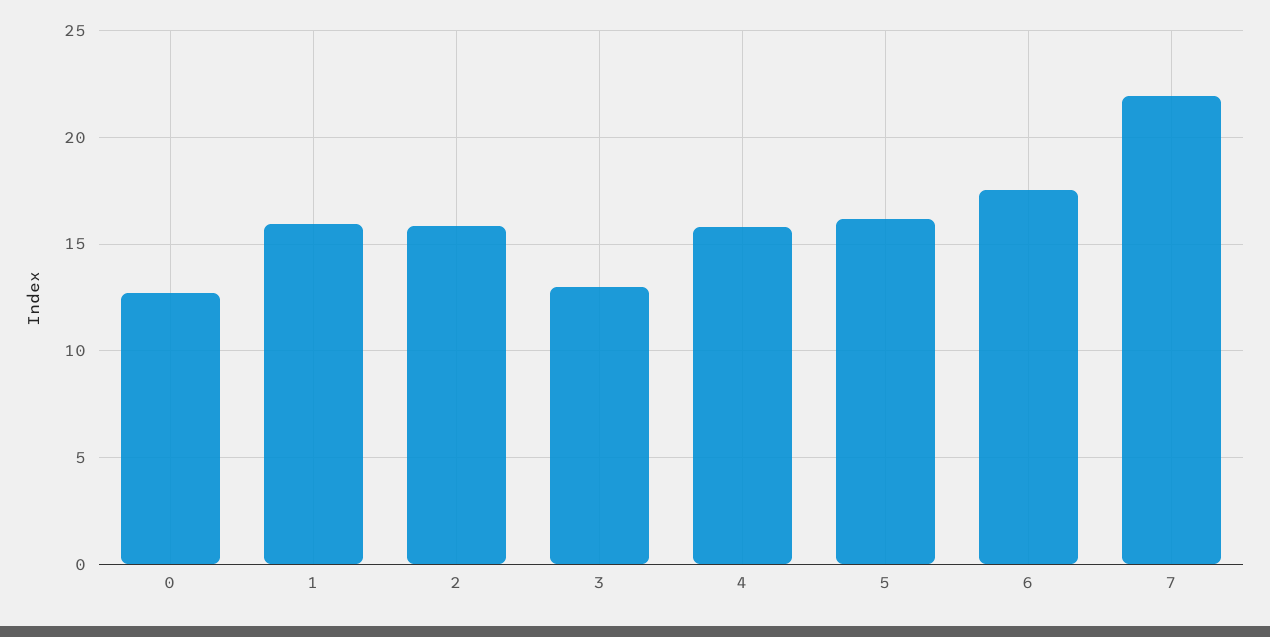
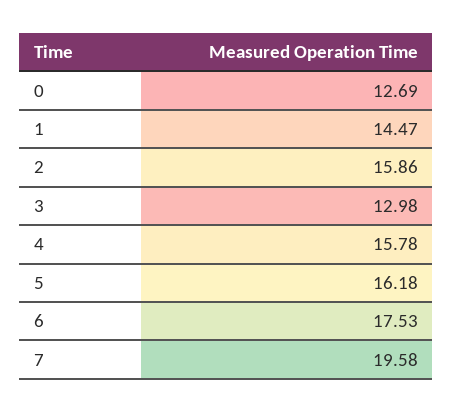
  {
    "0": 12.69,
-   "1": 16,
+   "1": 14.47,
    "2": 15.86,
    "3": 12.98,
    "4": 15.78,
    "5": 16.18,
    "6": 17.53,
-   "7": 22
+   "7": 19.58
  }

